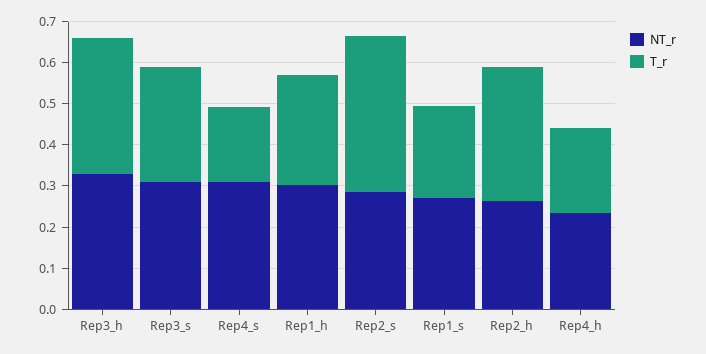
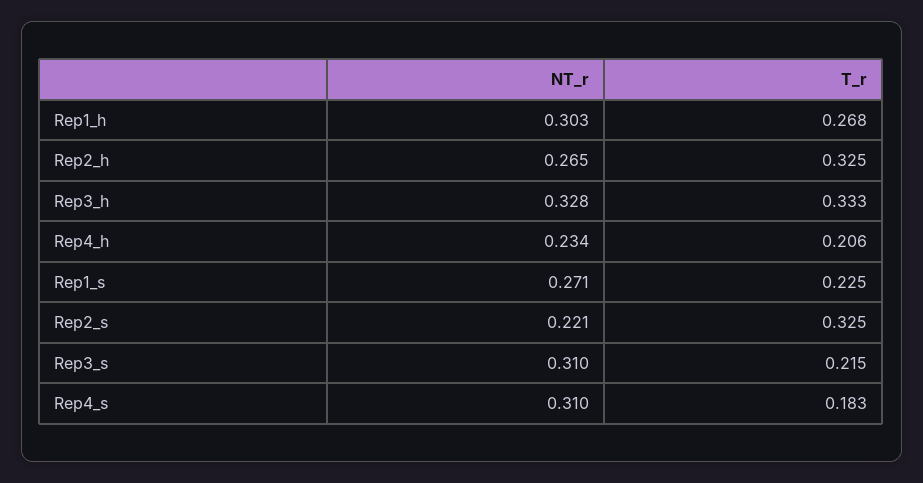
  {
    "NT_r": {
      "Rep3_h": 0.328,
      "Rep3_s": 0.31,
      "Rep4_s": 0.31,
      "Rep1_h": 0.303,
-     "Rep2_s": 0.28,
+     "Rep2_s": 0.221,
      "Rep1_s": 0.271,
      "Rep2_h": 0.265,
      "Rep4_h": 0.234
    },
    "T_r": {
      "Rep3_h": 0.333,
-     "Rep3_s": 0.28,
+     "Rep3_s": 0.215,
      "Rep4_s": 0.183,
      "Rep1_h": 0.268,
-     "Rep2_s": 0.38,
+     "Rep2_s": 0.325,
      "Rep1_s": 0.225,
      "Rep2_h": 0.325,
      "Rep4_h": 0.206
    }
  }

